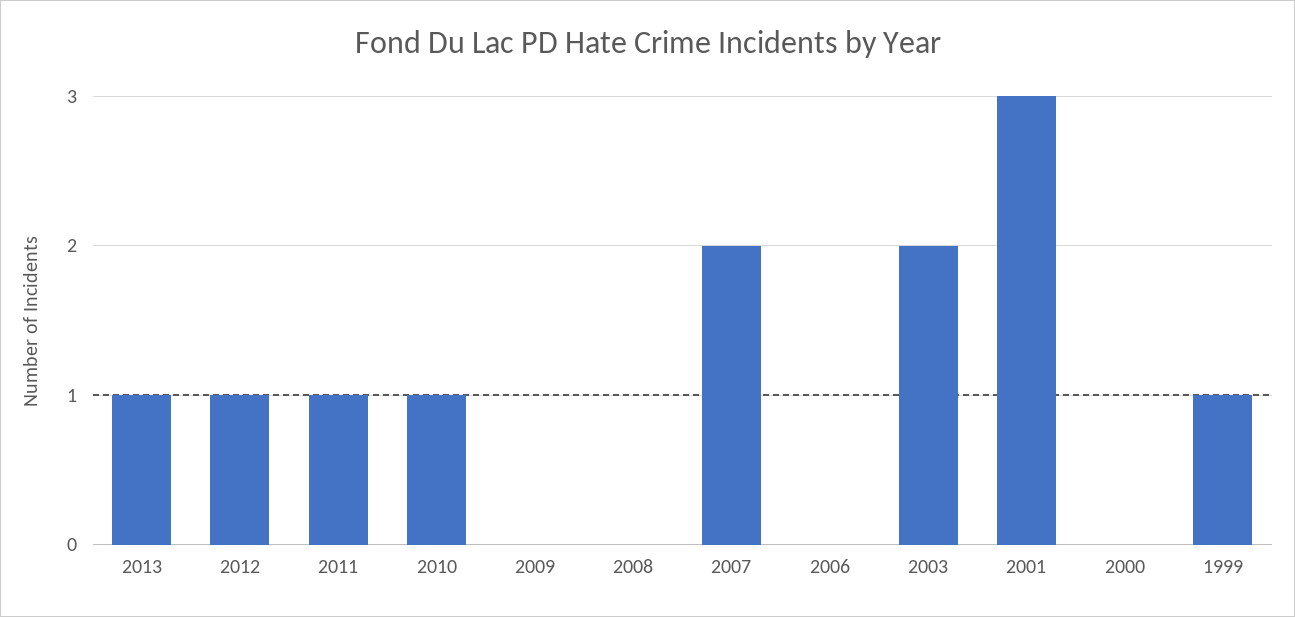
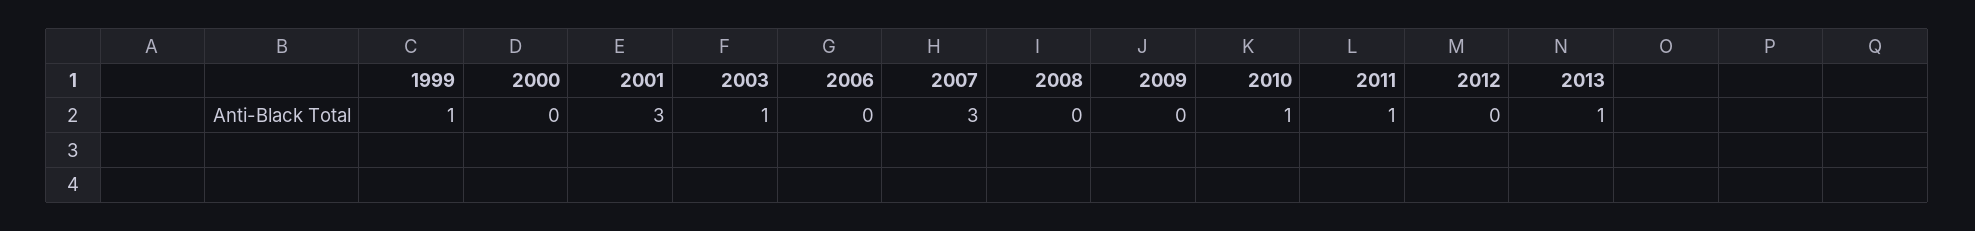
  {
    "2013": 1,
-   "2012": 1,
+   "2012": 0,
    "2011": 1,
    "2010": 1,
    "2009": 0,
    "2008": 0,
-   "2007": 2,
+   "2007": 3,
    "2006": 0,
-   "2003": 2,
+   "2003": 1,
    "2001": 3,
    "2000": 0,
    "1999": 1
  }

